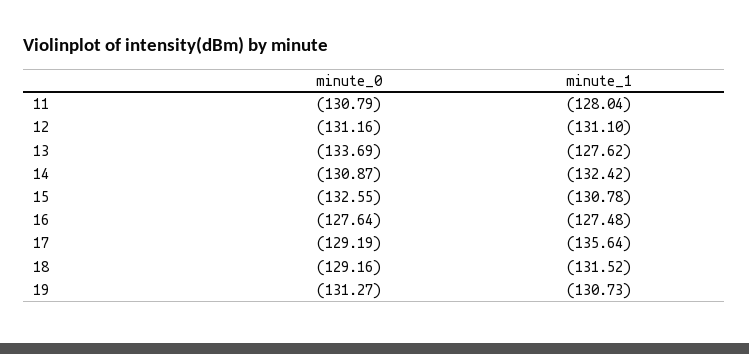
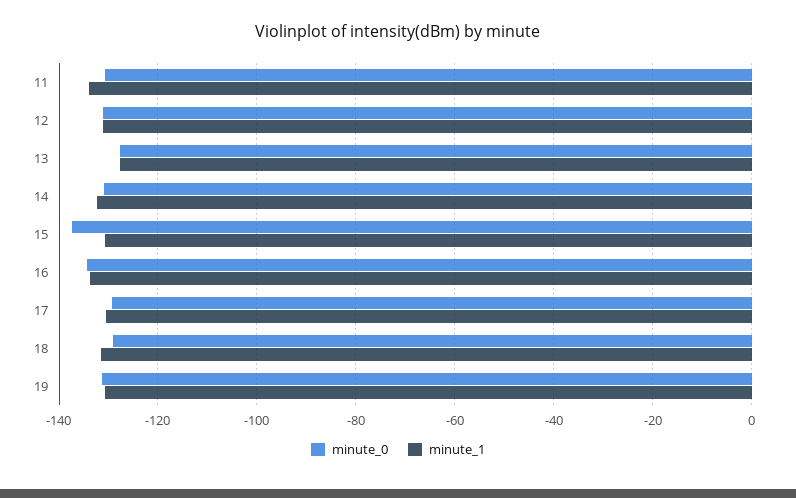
  {
    "minute_0": {
      "11": -130.79,
      "12": -131.16,
-     "13": -133.69,
+     "13": -128,
      "14": -130.87,
-     "15": -132.55,
+     "15": -138,
-     "16": -127.64,
+     "16": -134,
      "17": -129.19,
      "18": -129.16,
      "19": -131.27
    },
    "minute_1": {
-     "11": -128.04,
+     "11": -134,
      "12": -131.1,
      "13": -127.62,
      "14": -132.42,
      "15": -130.78,
-     "16": -127.48,
+     "16": -134,
-     "17": -135.64,
+     "17": -130,
      "18": -131.52,
      "19": -130.73
    }
  }

